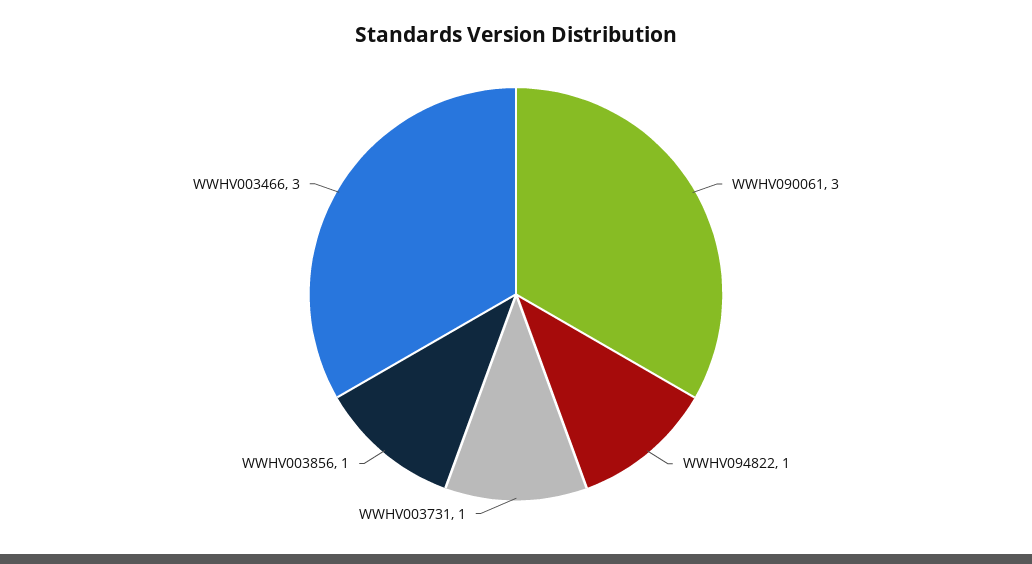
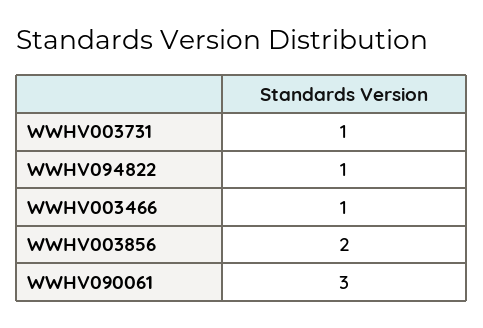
  {
    "WWHV090061": 3,
    "WWHV094822": 1,
    "WWHV003731": 1,
-   "WWHV003856": 1,
+   "WWHV003856": 2,
-   "WWHV003466": 3
+   "WWHV003466": 1
  }

